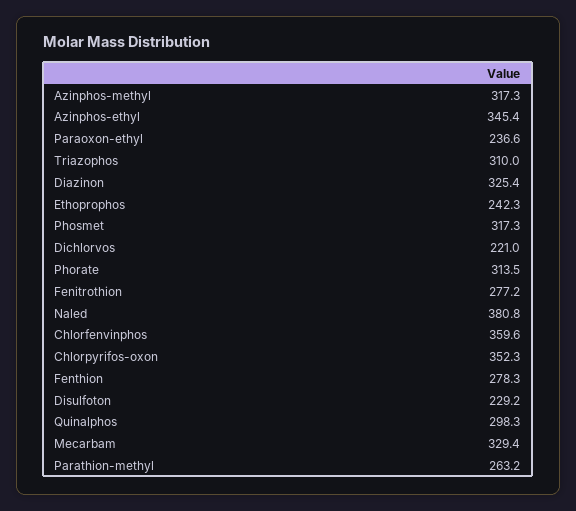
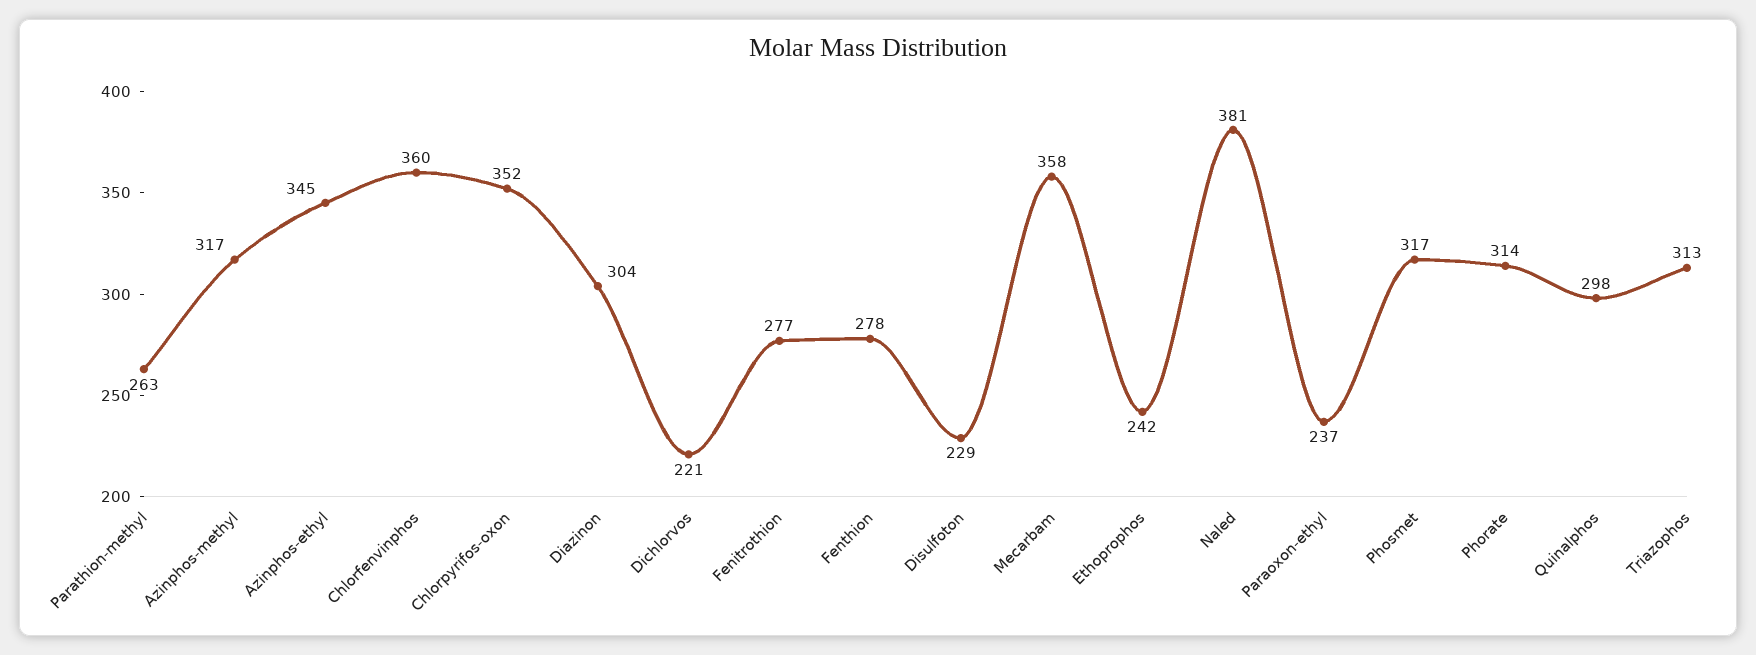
  {
    "Azinphos-methyl": 317.3,
    "Azinphos-ethyl": 345.4,
    "Paraoxon-ethyl": 236.6,
-   "Triazophos": 310,
+   "Triazophos": 313,
-   "Diazinon": 325.4,
+   "Diazinon": 304,
    "Ethoprophos": 242.3,
    "Phosmet": 317.3,
    "Dichlorvos": 221,
    "Phorate": 313.5,
    "Fenitrothion": 277.2,
    "Naled": 380.8,
    "Chlorfenvinphos": 359.6,
    "Chlorpyrifos-oxon": 352.3,
    "Fenthion": 278.3,
    "Disulfoton": 229.2,
    "Quinalphos": 298.3,
-   "Mecarbam": 329.4,
+   "Mecarbam": 358,
    "Parathion-methyl": 263.2
  }

